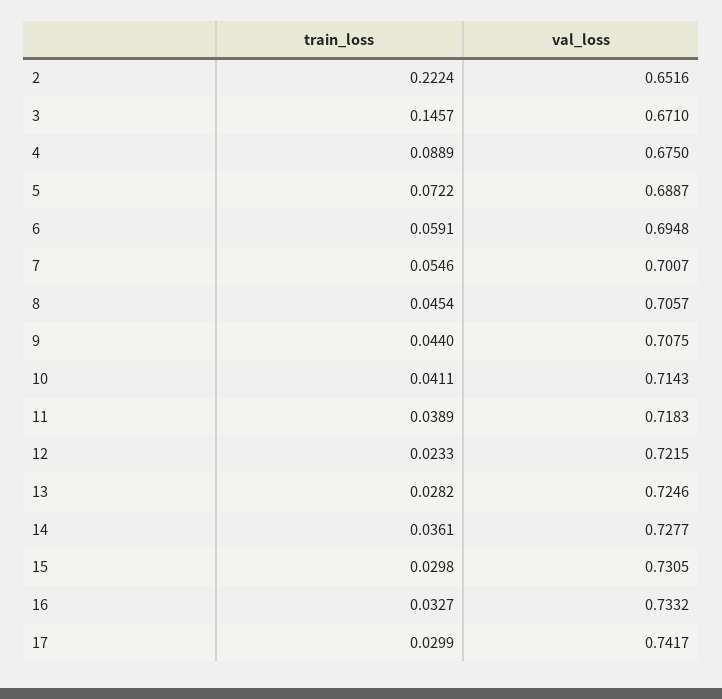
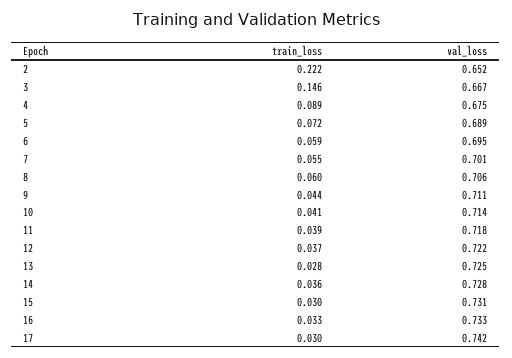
  {
    "train_loss": {
      "2": 0.2224,
      "3": 0.1457,
      "4": 0.0889,
      "5": 0.0722,
      "6": 0.0591,
      "7": 0.0546,
-     "8": 0.0454,
+     "8": 0.06,
      "9": 0.044,
      "10": 0.0411,
      "11": 0.0389,
-     "12": 0.0233,
+     "12": 0.037,
      "13": 0.0282,
      "14": 0.0361,
      "15": 0.0298,
      "16": 0.0327,
      "17": 0.0299
    },
    "val_loss": {
      "2": 0.6516,
-     "3": 0.671,
+     "3": 0.667,
      "4": 0.675,
      "5": 0.6887,
      "6": 0.6948,
      "7": 0.7007,
      "8": 0.7057,
-     "9": 0.7075,
+     "9": 0.711,
      "10": 0.7143,
      "11": 0.7183,
      "12": 0.7215,
      "13": 0.7246,
      "14": 0.7277,
      "15": 0.7305,
      "16": 0.7332,
      "17": 0.7417
    }
  }

